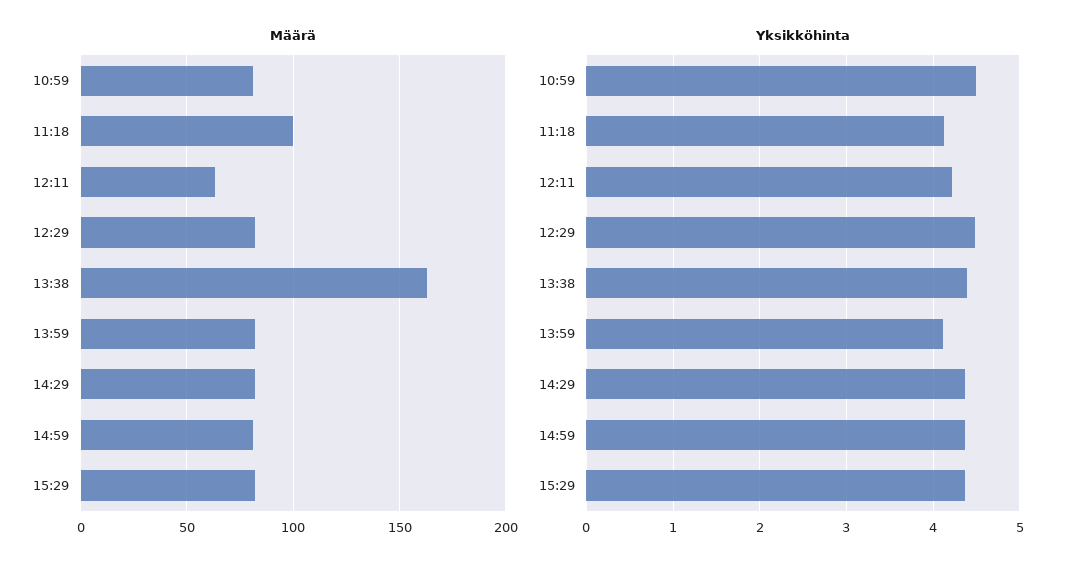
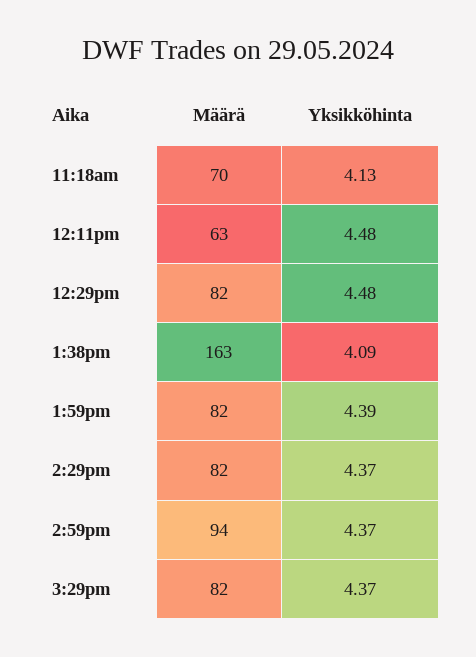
  {
    "Määrä": {
-     "10:59": 80,
-     "11:18": 100,
+     "11:18": 70,
      "12:11": 63,
      "12:29": 82,
      "13:38": 163,
      "13:59": 82,
      "14:29": 82,
-     "14:59": 80,
+     "14:59": 94,
      "15:29": 82
    },
    "Yksikköhinta": {
-     "10:59": 4.5,
      "11:18": 4.13,
-     "12:11": 4.2,
+     "12:11": 4.48,
      "12:29": 4.48,
-     "13:38": 4.4,
+     "13:38": 4.09,
-     "13:59": 4.1,
+     "13:59": 4.39,
      "14:29": 4.37,
      "14:59": 4.37,
      "15:29": 4.37
    }
  }

